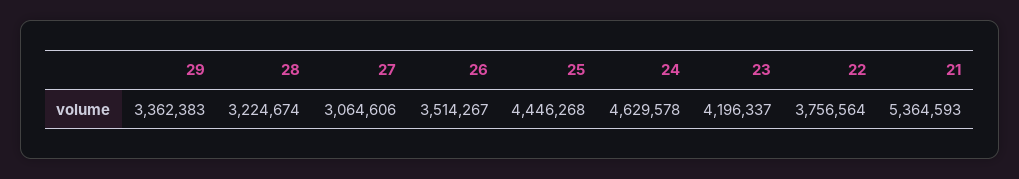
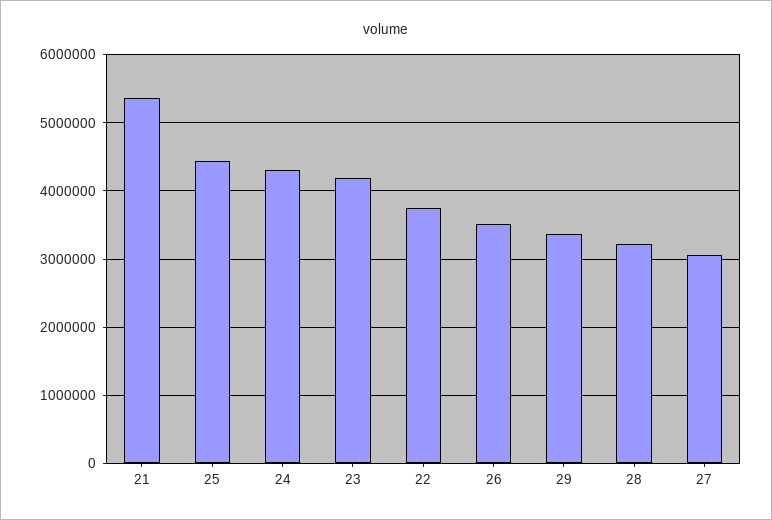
  {
    "29": 3362383,
    "28": 3224674,
    "27": 3064606,
    "26": 3514267,
    "25": 4446268,
-   "24": 4629578,
+   "24": 4300000,
    "23": 4196337,
    "22": 3756564,
    "21": 5364593
  }

